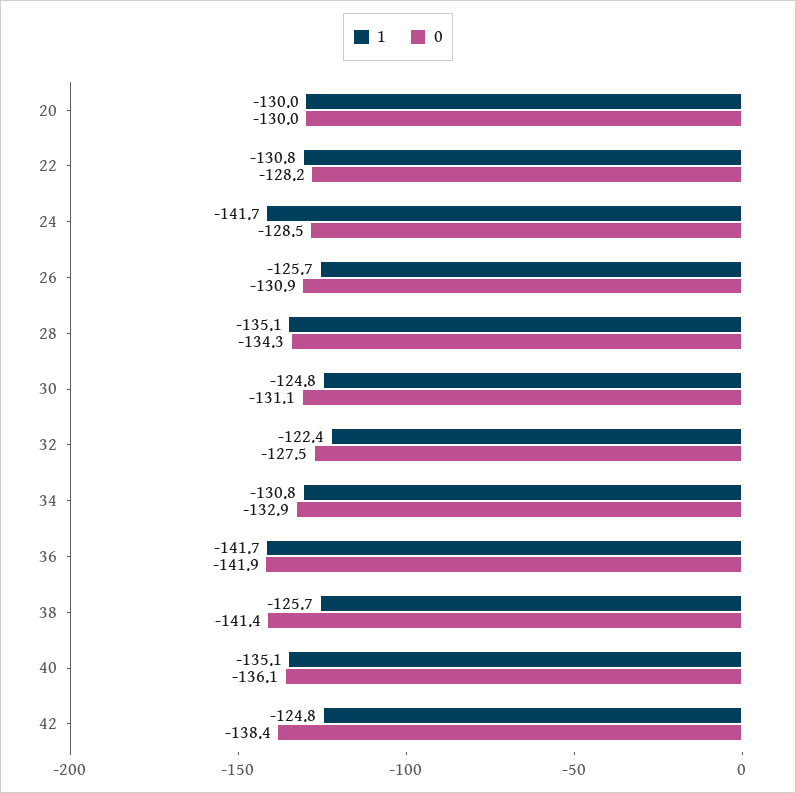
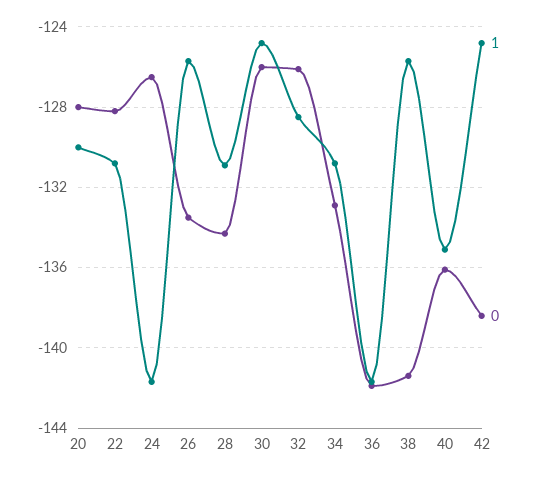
  {
    "1": {
      "20": -130,
      "22": -130.8,
      "24": -141.7,
      "26": -125.7,
-     "28": -135.1,
+     "28": -131,
      "30": -124.8,
-     "32": -122.4,
+     "32": -128.5,
      "34": -130.8,
      "36": -141.7,
      "38": -125.7,
      "40": -135.1,
      "42": -124.8
    },
    "0": {
-     "20": -130,
+     "20": -128,
      "22": -128.2,
-     "24": -128.5,
+     "24": -126.5,
-     "26": -130.9,
+     "26": -133.5,
      "28": -134.3,
-     "30": -131.1,
+     "30": -126,
-     "32": -127.5,
+     "32": -126,
      "34": -132.9,
      "36": -141.9,
      "38": -141.4,
      "40": -136.1,
      "42": -138.4
    }
  }

